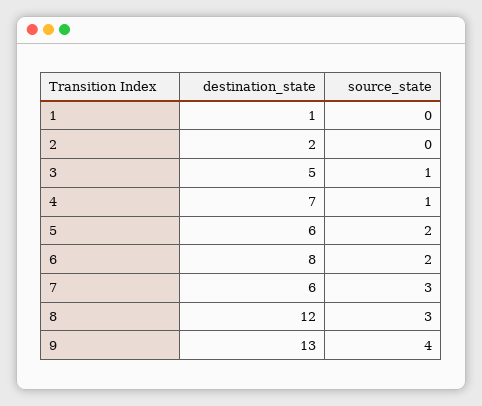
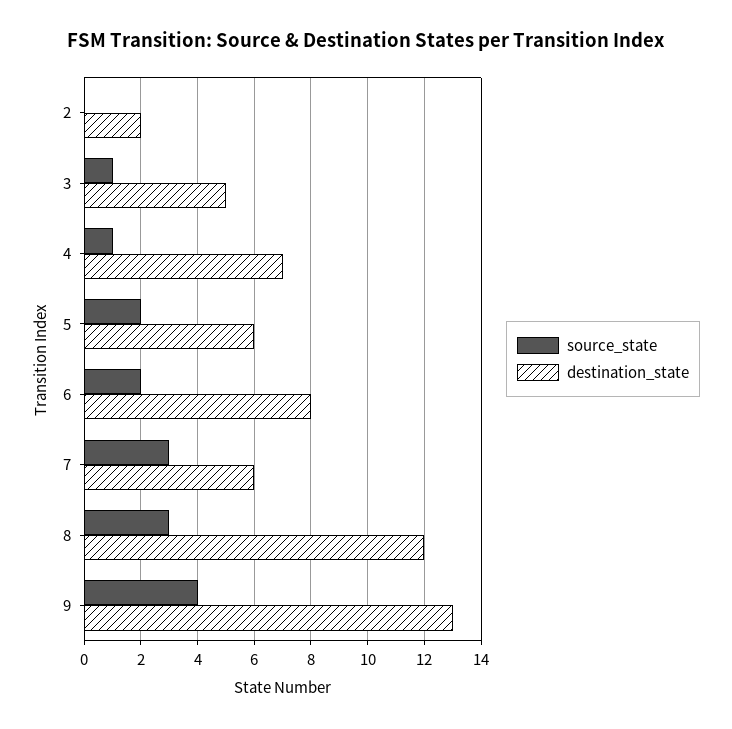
  {
    "destination_state": {
-     "1": 1,
      "2": 2,
      "3": 5,
      "4": 7,
      "5": 6,
      "6": 8,
      "7": 6,
      "8": 12,
      "9": 13
    },
    "source_state": {
-     "1": 0,
      "2": 0,
      "3": 1,
      "4": 1,
      "5": 2,
      "6": 2,
      "7": 3,
      "8": 3,
      "9": 4
    }
  }

